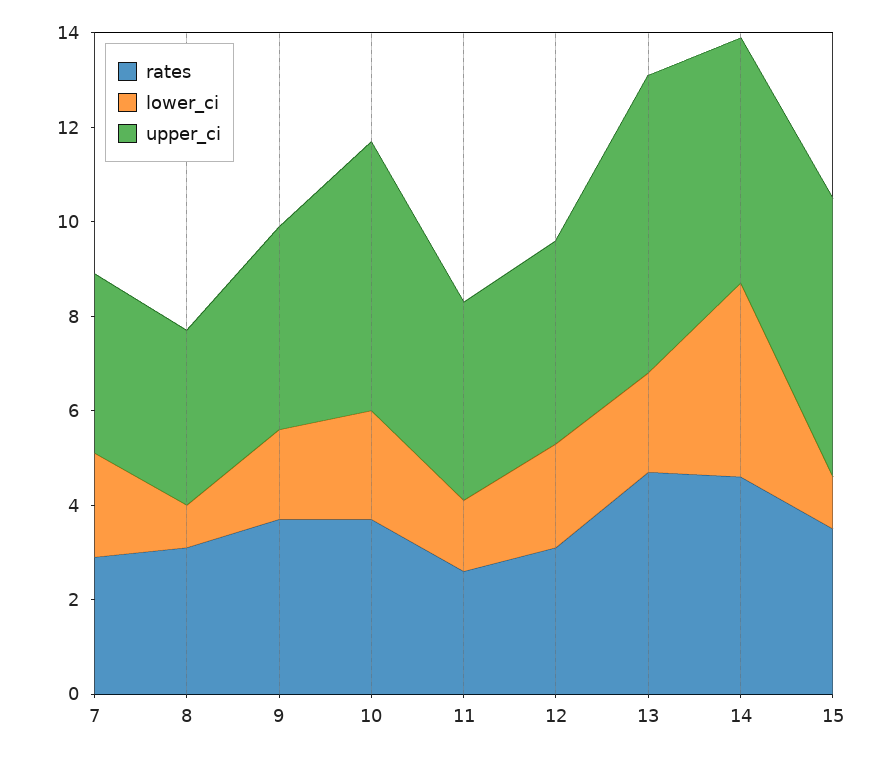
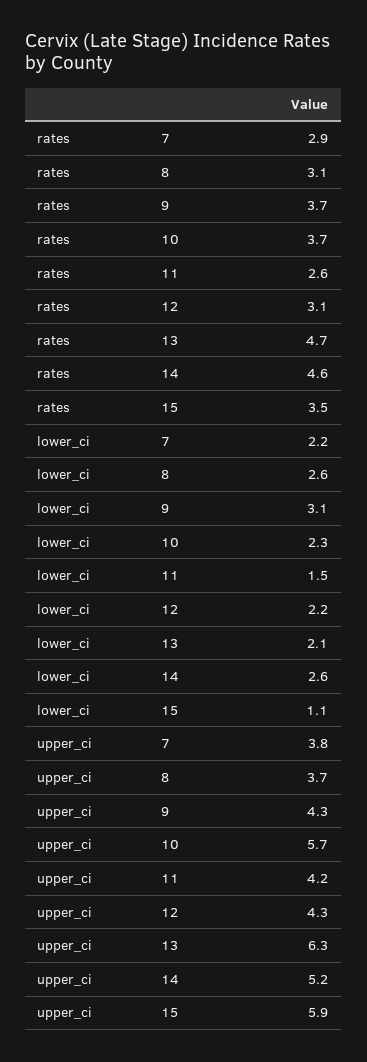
  {
    "rates": {
      "7": 2.9,
      "8": 3.1,
      "9": 3.7,
      "10": 3.7,
      "11": 2.6,
      "12": 3.1,
      "13": 4.7,
      "14": 4.6,
      "15": 3.5
    },
    "lower_ci": {
      "7": 2.2,
-     "8": 1,
+     "8": 2.6,
-     "9": 2,
+     "9": 3.1,
      "10": 2.3,
      "11": 1.5,
      "12": 2.2,
      "13": 2.1,
-     "14": 4,
+     "14": 2.6,
      "15": 1.1
    },
    "upper_ci": {
      "7": 3.8,
      "8": 3.7,
      "9": 4.3,
      "10": 5.7,
      "11": 4.2,
      "12": 4.3,
      "13": 6.3,
      "14": 5.2,
      "15": 5.9
    }
  }

